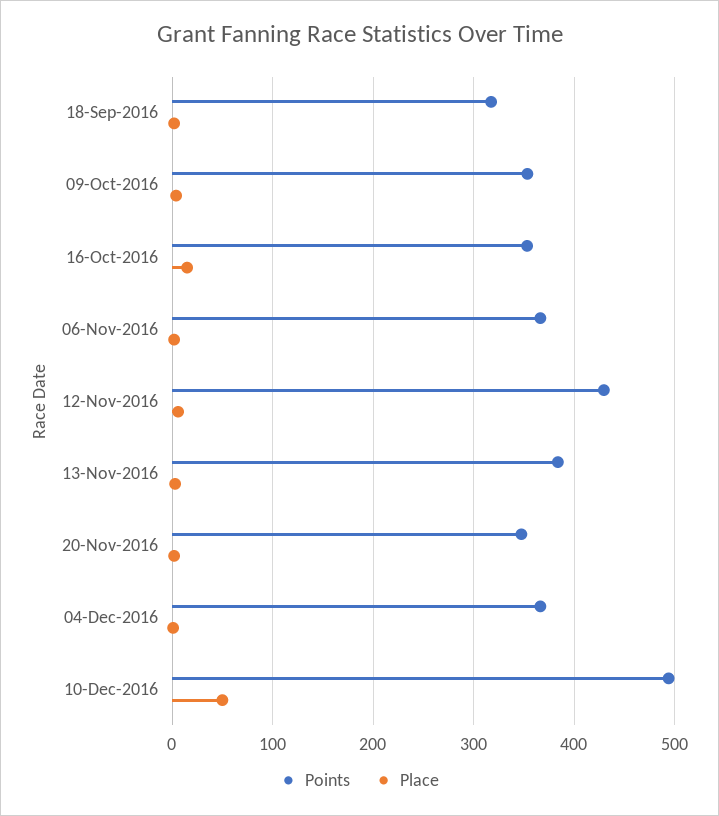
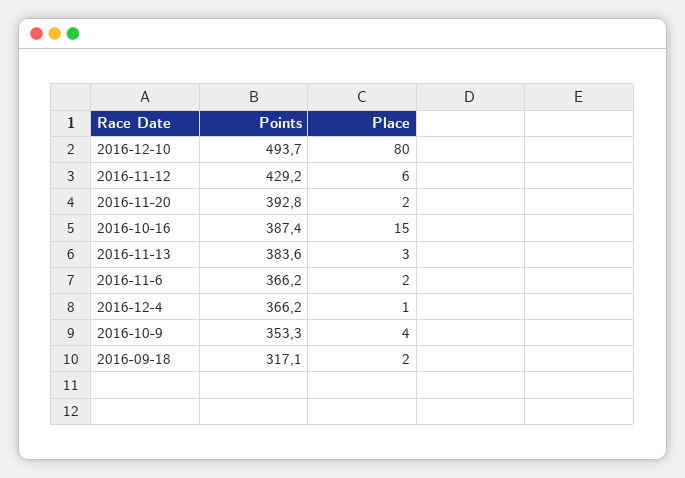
  {
    "Points": {
      "18-Sep-2016": 317.1,
      "09-Oct-2016": 353.3,
-     "16-Oct-2016": 350,
+     "16-Oct-2016": 387.4,
      "06-Nov-2016": 366.2,
      "12-Nov-2016": 429.2,
      "13-Nov-2016": 383.6,
-     "20-Nov-2016": 350,
+     "20-Nov-2016": 392.8,
      "04-Dec-2016": 366.2,
      "10-Dec-2016": 493.7
    },
    "Place": {
      "18-Sep-2016": 2,
      "09-Oct-2016": 4,
      "16-Oct-2016": 15,
      "06-Nov-2016": 2,
      "12-Nov-2016": 6,
      "13-Nov-2016": 3,
      "20-Nov-2016": 2,
      "04-Dec-2016": 1,
-     "10-Dec-2016": 50
+     "10-Dec-2016": 80
    }
  }

